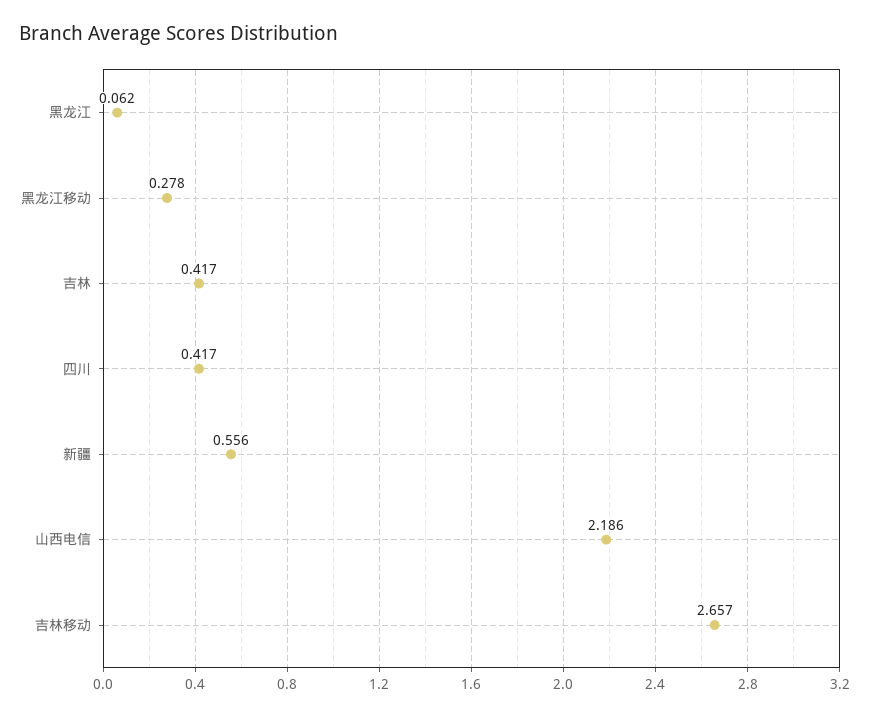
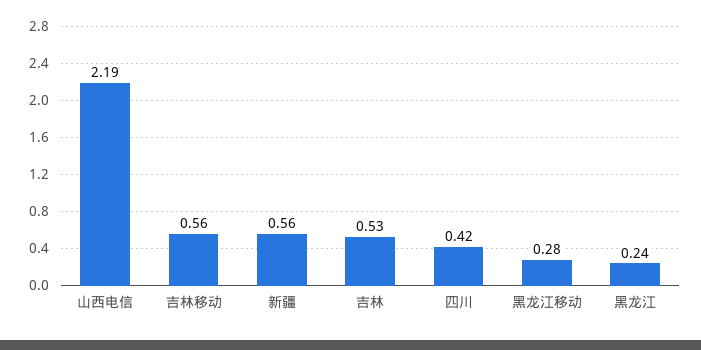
  {
-   "黑龙江": 0.062,
+   "黑龙江": 0.24,
    "黑龙江移动": 0.278,
-   "吉林": 0.417,
+   "吉林": 0.53,
    "四川": 0.417,
    "新疆": 0.556,
    "山西电信": 2.186,
-   "吉林移动": 2.657
+   "吉林移动": 0.56
  }

